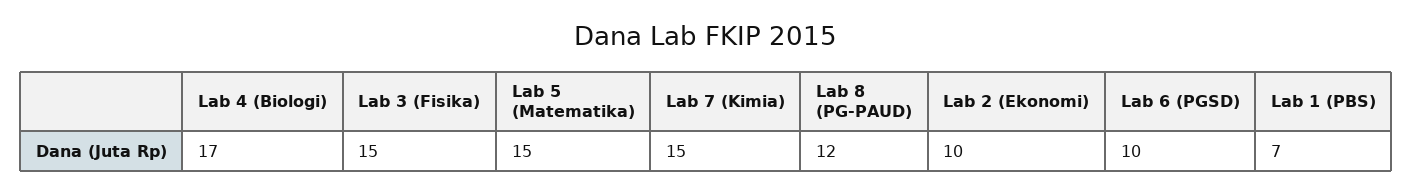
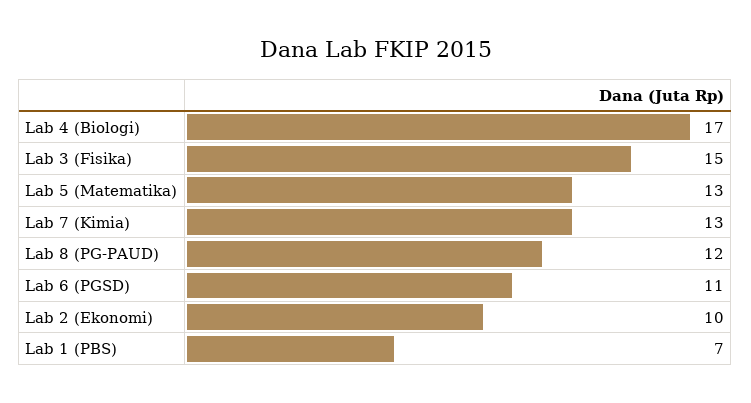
  {
    "Lab 4 (Biologi)": 17,
    "Lab 3 (Fisika)": 15,
-   "Lab 5 (Matematika)": 15,
+   "Lab 5 (Matematika)": 13,
-   "Lab 7 (Kimia)": 15,
+   "Lab 7 (Kimia)": 13,
    "Lab 8 (PG-PAUD)": 12,
    "Lab 2 (Ekonomi)": 10,
-   "Lab 6 (PGSD)": 10,
+   "Lab 6 (PGSD)": 11,
    "Lab 1 (PBS)": 7
  }

